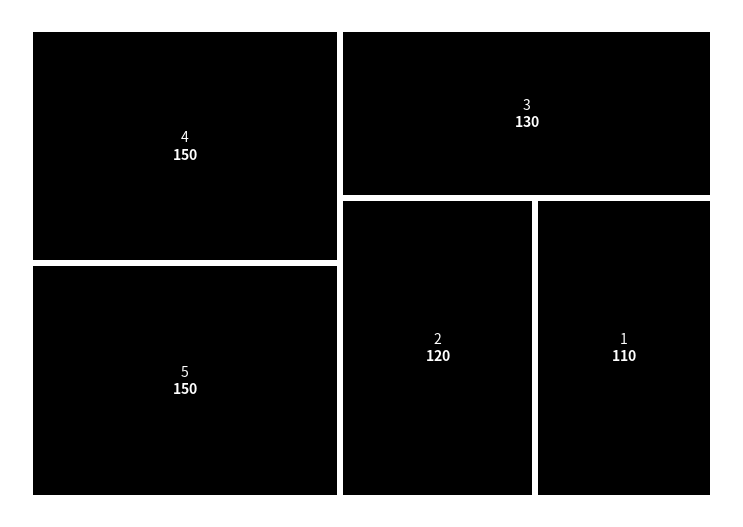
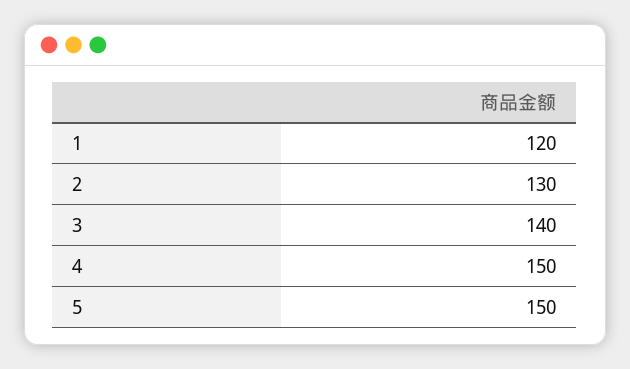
  {
    "4": 150,
    "5": 150,
-   "3": 130,
+   "3": 140,
-   "2": 120,
+   "2": 130,
-   "1": 110
+   "1": 120
  }

